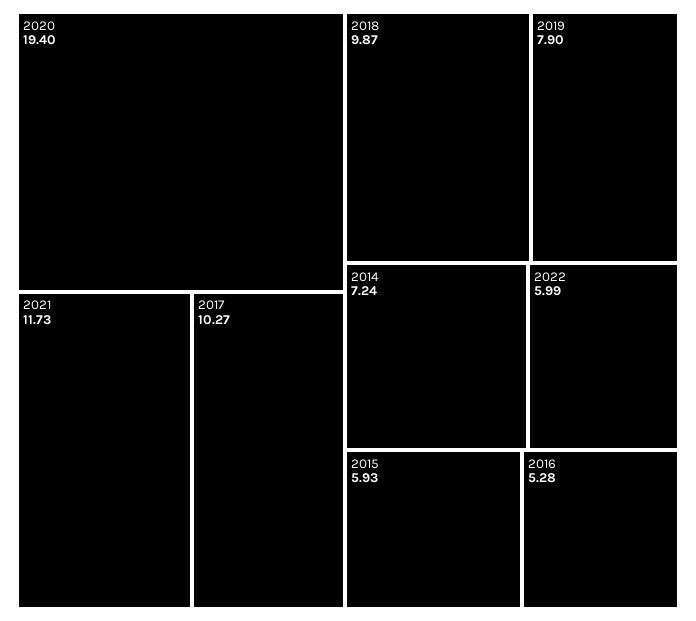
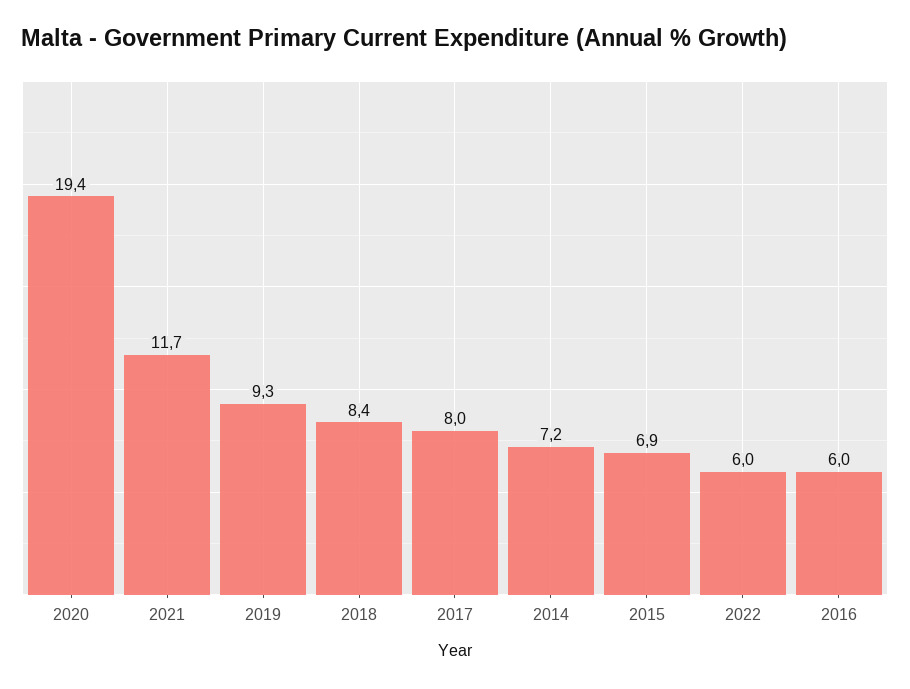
  {
    "2020": 19.4,
    "2021": 11.73,
-   "2017": 10.27,
+   "2017": 8,
-   "2018": 9.87,
+   "2018": 8.4,
-   "2019": 7.9,
+   "2019": 9.3,
    "2014": 7.24,
    "2022": 5.99,
-   "2015": 5.93,
+   "2015": 6.9,
-   "2016": 5.28
+   "2016": 6
  }

